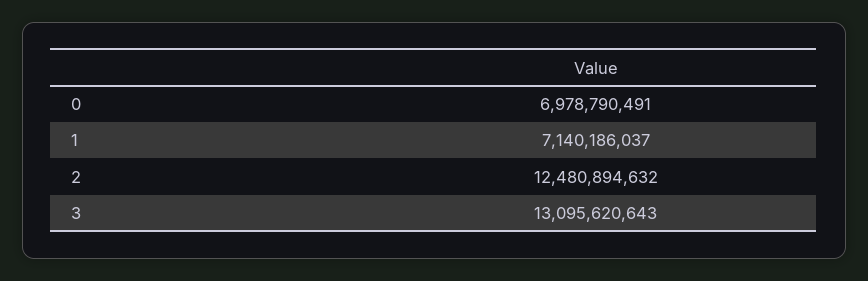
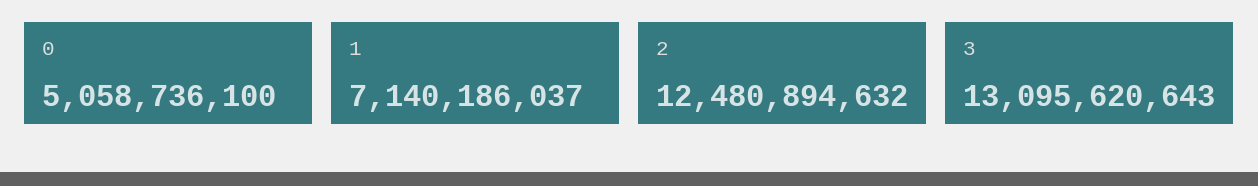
  {
-   "0": 6978790491,
+   "0": 5058736100,
    "1": 7140186037,
    "2": 12480894632,
    "3": 13095620643
  }

